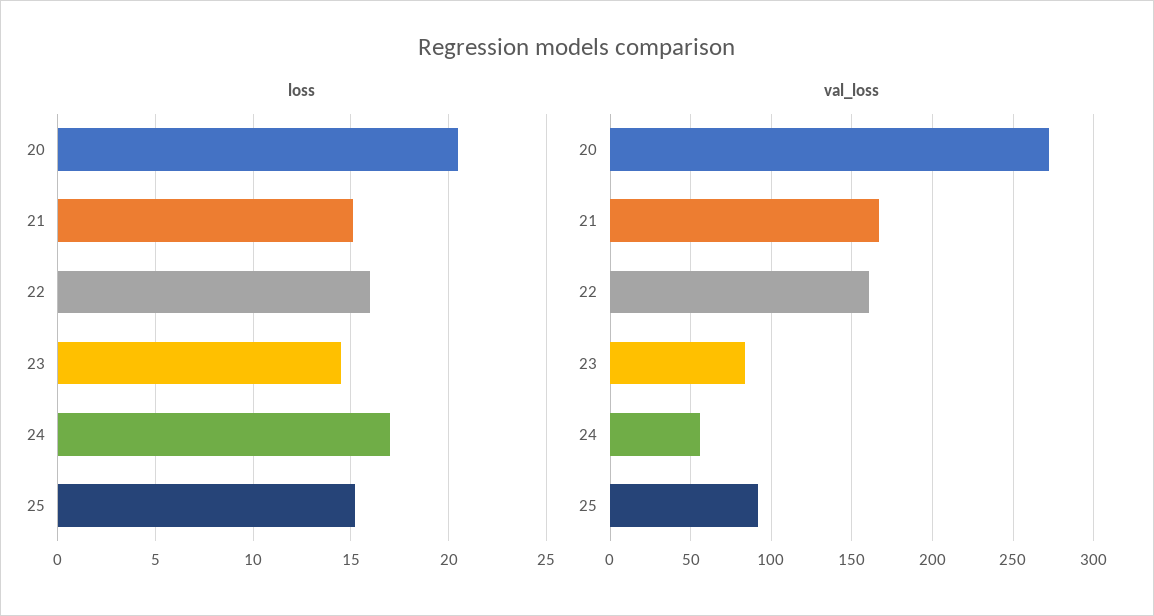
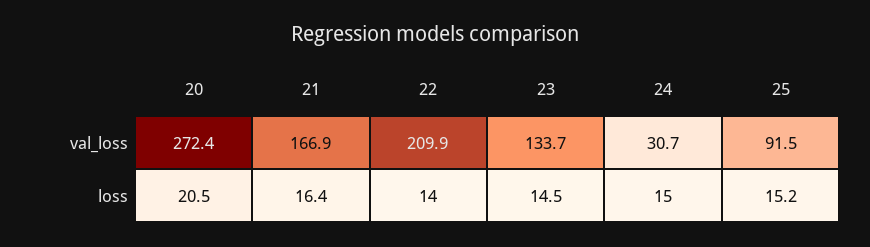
  {
    "loss": {
      "20": 20.5,
-     "21": 15,
+     "21": 16.4,
-     "22": 16,
+     "22": 14,
      "23": 14.5,
-     "24": 17,
+     "24": 15,
      "25": 15.2
    },
    "val_loss": {
      "20": 272.4,
      "21": 166.9,
-     "22": 160,
+     "22": 209.9,
-     "23": 85,
+     "23": 133.7,
-     "24": 55,
+     "24": 30.7,
      "25": 91.5
    }
  }

